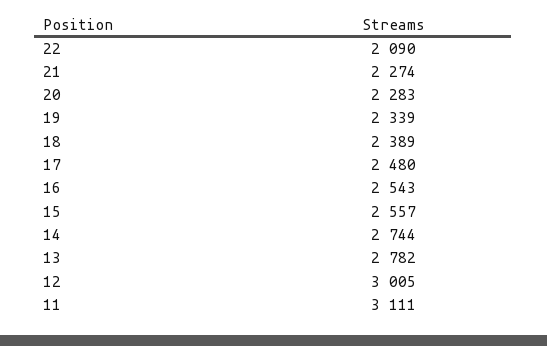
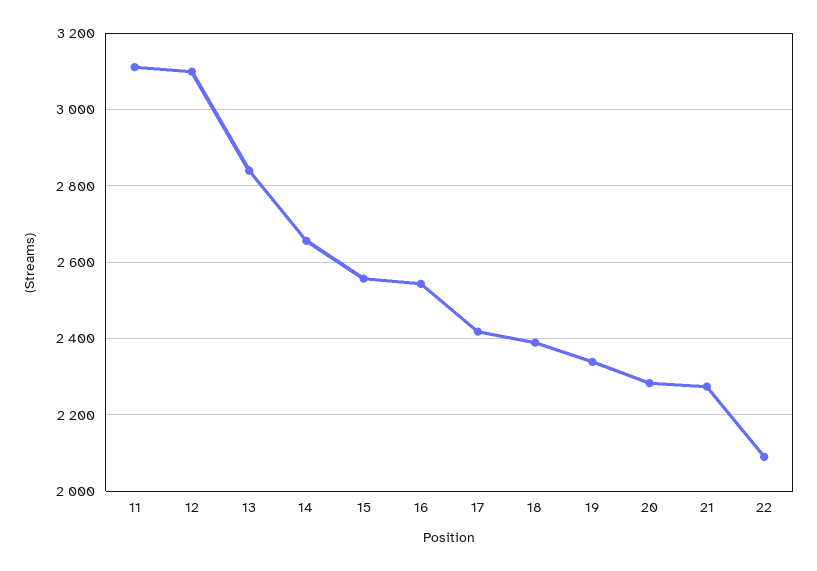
  {
    "22": 2090,
    "21": 2274,
    "20": 2283,
    "19": 2339,
    "18": 2389,
-   "17": 2480,
+   "17": 2420,
    "16": 2543,
    "15": 2557,
-   "14": 2744,
+   "14": 2660,
-   "13": 2782,
+   "13": 2840,
-   "12": 3005,
+   "12": 3100,
    "11": 3111
  }

